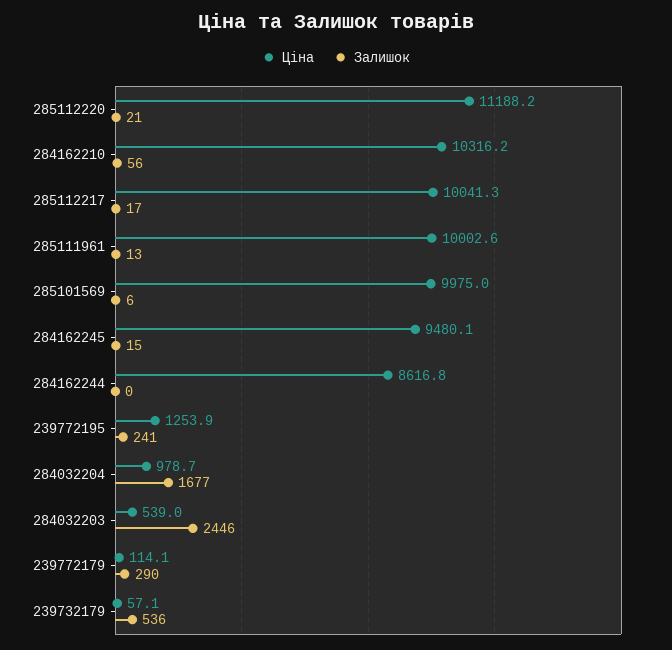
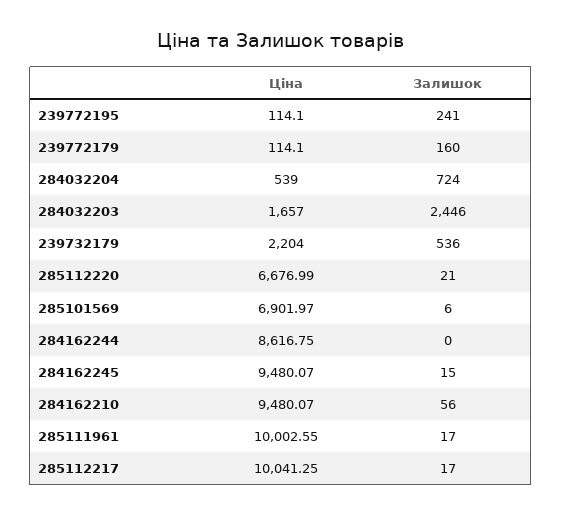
  {
    "Ціна": {
-     "285112220": 11188.2,
+     "285112220": 6676.99,
-     "284162210": 10316.2,
+     "284162210": 9480.07,
      "285112217": 10041.25,
      "285111961": 10002.55,
-     "285101569": 9975,
+     "285101569": 6901.97,
      "284162245": 9480.07,
      "284162244": 8616.75,
-     "239772195": 1253.9,
+     "239772195": 114.1,
-     "284032204": 978.7,
+     "284032204": 539,
-     "284032203": 539,
+     "284032203": 1657,
      "239772179": 114.1,
-     "239732179": 57.1
+     "239732179": 2204
    },
    "Залишок": {
      "285112220": 21,
      "284162210": 56,
      "285112217": 17,
-     "285111961": 13,
+     "285111961": 17,
      "285101569": 6,
      "284162245": 15,
      "284162244": 0,
      "239772195": 241,
-     "284032204": 1677,
+     "284032204": 724,
      "284032203": 2446,
-     "239772179": 290,
+     "239772179": 160,
      "239732179": 536
    }
  }

